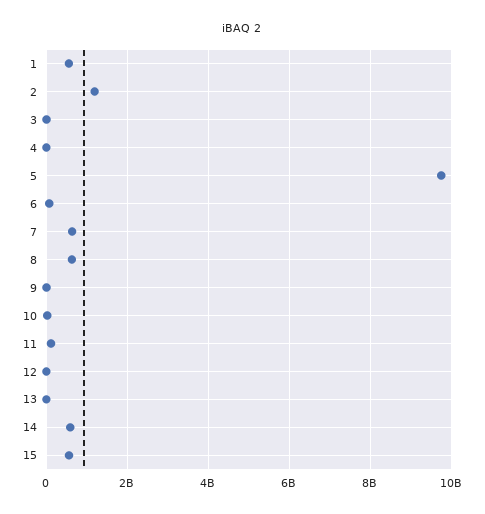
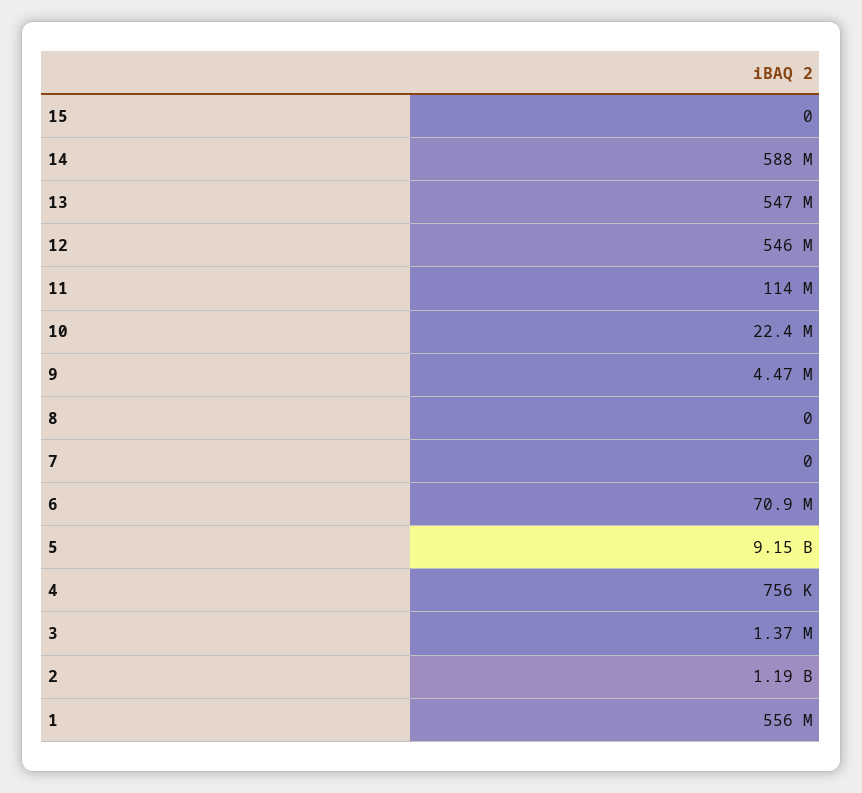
  {
    "1": 556000000,
    "2": 1190000000,
    "3": 1370000,
    "4": 756000,
-   "5": 9800000000,
+   "5": 9150000000,
    "6": 70900000,
-   "7": 600000000,
+   "7": 0,
-   "8": 600000000,
+   "8": 0,
    "9": 4470000,
    "10": 22400000,
    "11": 114000000,
-   "12": 0,
+   "12": 546000000,
-   "13": 0,
+   "13": 547000000,
    "14": 588000000,
-   "15": 600000000
+   "15": 0
  }

